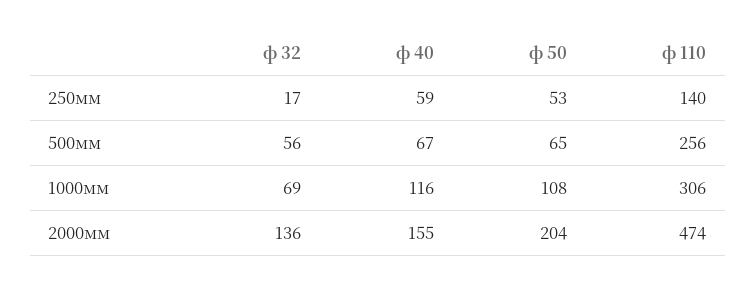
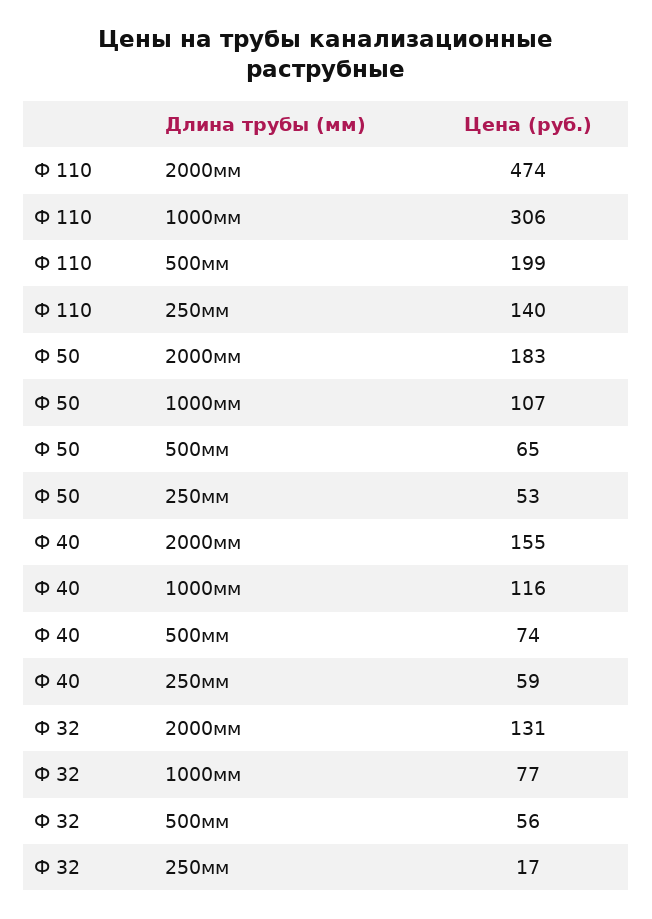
  {
    "ф 32": {
      "250мм": 17,
      "500мм": 56,
-     "1000мм": 69,
+     "1000мм": 77,
-     "2000мм": 136
+     "2000мм": 131
    },
    "ф 40": {
      "250мм": 59,
-     "500мм": 67,
+     "500мм": 74,
      "1000мм": 116,
      "2000мм": 155
    },
    "ф 50": {
      "250мм": 53,
      "500мм": 65,
-     "1000мм": 108,
+     "1000мм": 107,
-     "2000мм": 204
+     "2000мм": 183
    },
    "ф 110": {
      "250мм": 140,
-     "500мм": 256,
+     "500мм": 199,
      "1000мм": 306,
      "2000мм": 474
    }
  }

